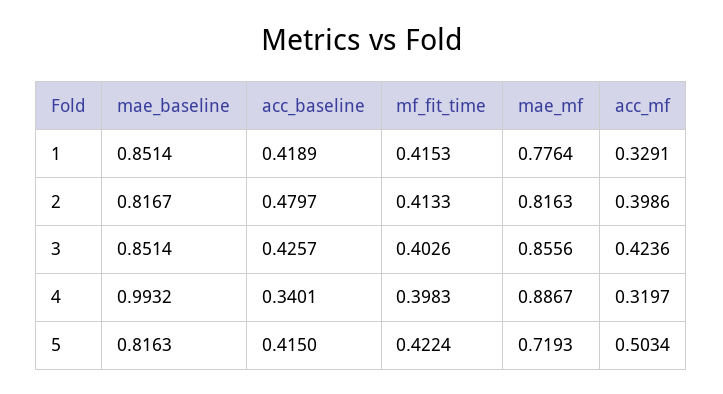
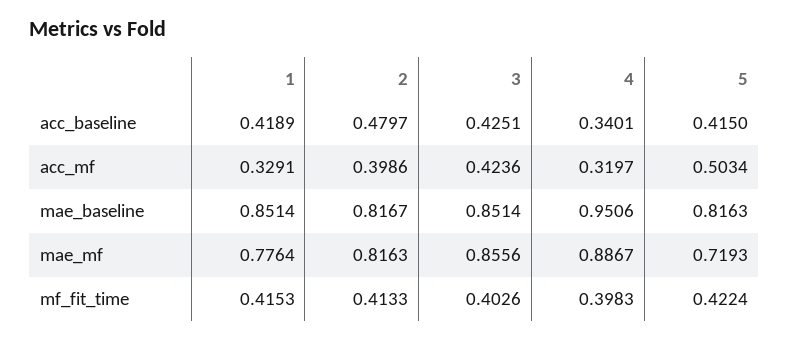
  {
    "mae_baseline": {
      "1": 0.8514,
      "2": 0.8167,
      "3": 0.8514,
-     "4": 0.9932,
+     "4": 0.9506,
      "5": 0.8163
    },
    "acc_baseline": {
      "1": 0.4189,
      "2": 0.4797,
-     "3": 0.4257,
+     "3": 0.4251,
      "4": 0.3401,
      "5": 0.415
    },
    "mf_fit_time": {
      "1": 0.4153,
      "2": 0.4133,
      "3": 0.4026,
      "4": 0.3983,
      "5": 0.4224
    },
    "mae_mf": {
      "1": 0.7764,
      "2": 0.8163,
      "3": 0.8556,
      "4": 0.8867,
      "5": 0.7193
    },
    "acc_mf": {
      "1": 0.3291,
      "2": 0.3986,
      "3": 0.4236,
      "4": 0.3197,
      "5": 0.5034
    }
  }

